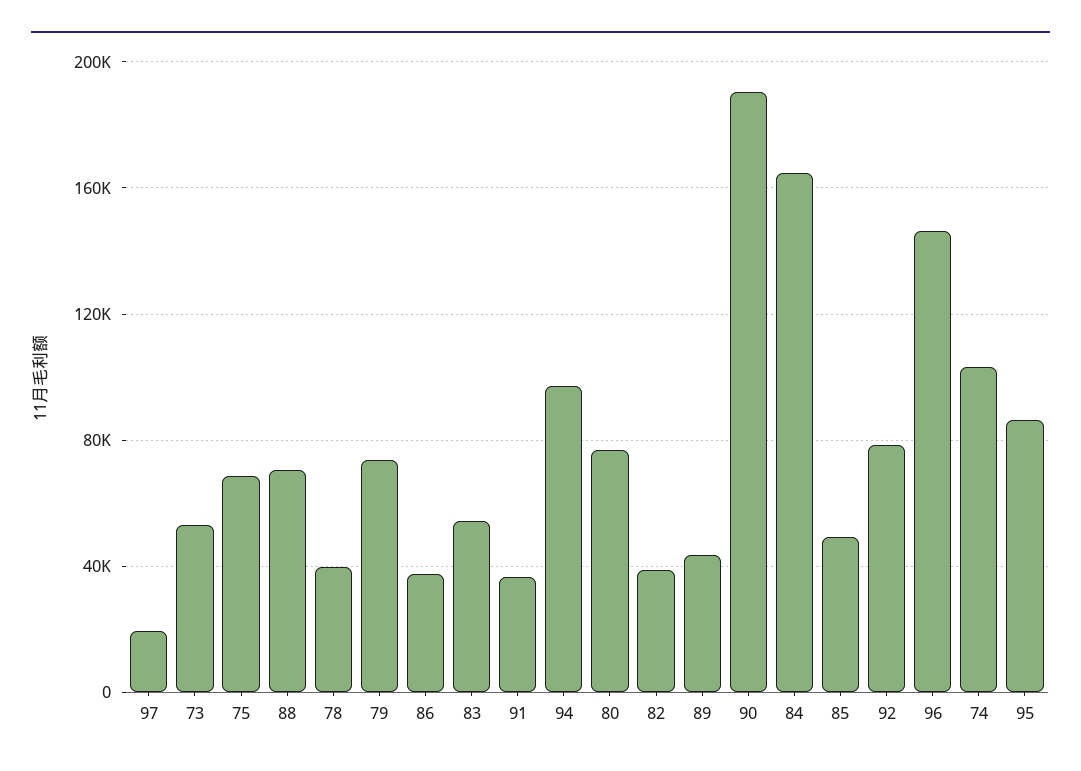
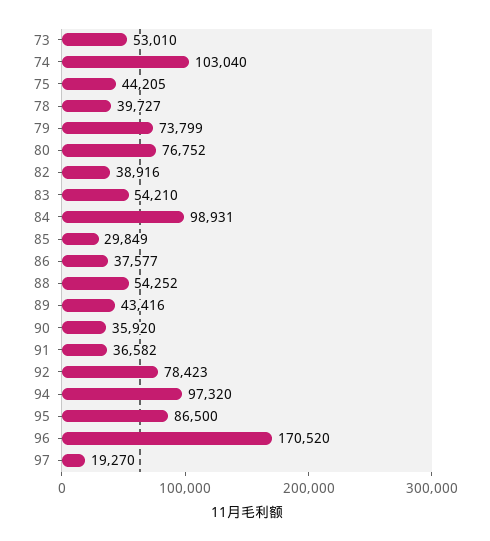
  {
    "97": 19270,
    "73": 53010,
-   "75": 70000,
+   "75": 44205,
-   "88": 70000,
+   "88": 54252,
    "78": 39727,
    "79": 73799,
    "86": 37577,
    "83": 54210,
    "91": 36582,
    "94": 97320,
    "80": 76752,
    "82": 38916,
    "89": 43416,
-   "90": 190000,
+   "90": 35920,
-   "84": 165000,
+   "84": 98931,
-   "85": 50000,
+   "85": 29849,
    "92": 78423,
-   "96": 145000,
+   "96": 170520,
    "74": 103040,
    "95": 86500
  }

